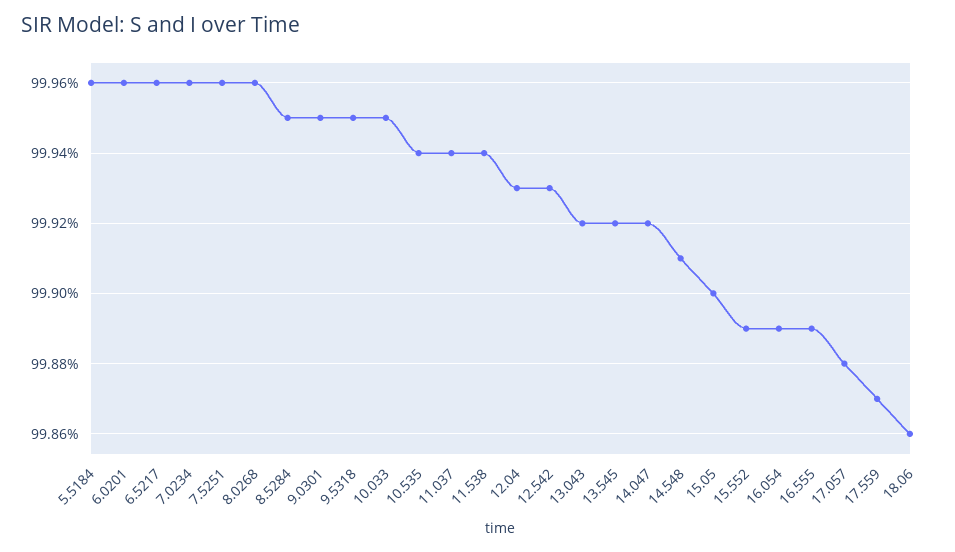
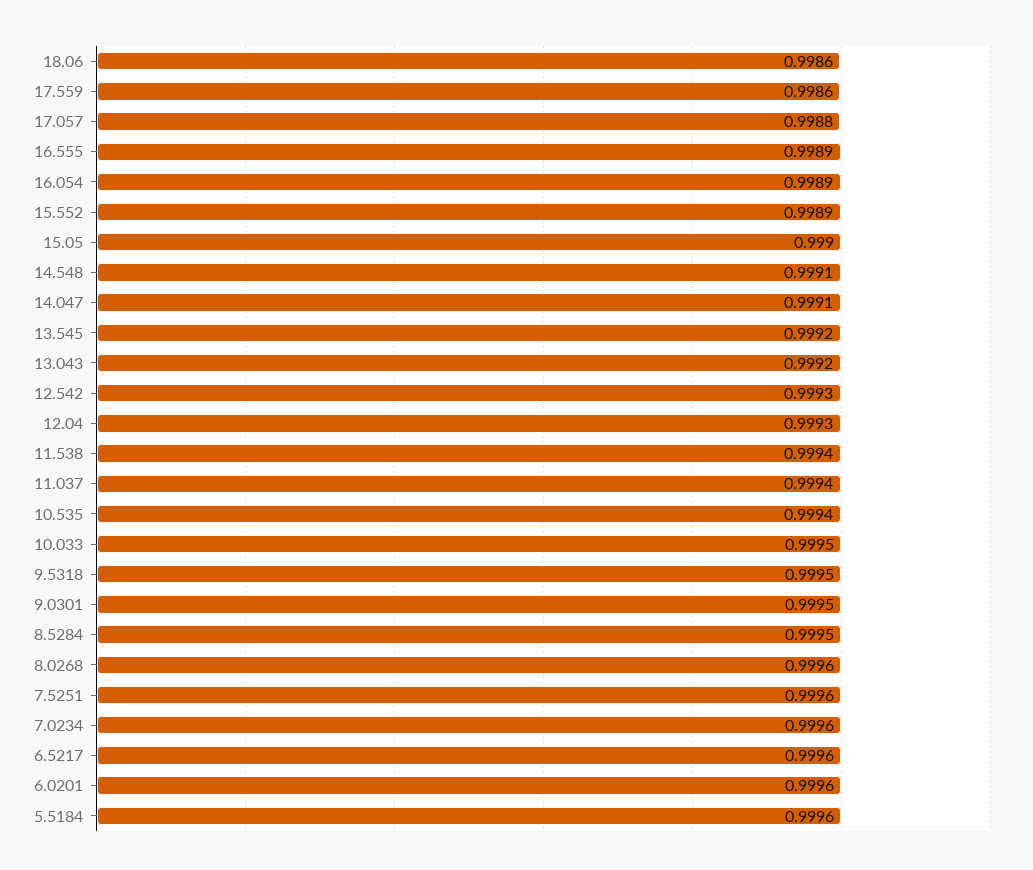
  {
    "5.5184": 0.9996,
    "6.0201": 0.9996,
    "6.5217": 0.9996,
    "7.0234": 0.9996,
    "7.5251": 0.9996,
    "8.0268": 0.9996,
    "8.5284": 0.9995,
    "9.0301": 0.9995,
    "9.5318": 0.9995,
    "10.033": 0.9995,
    "10.535": 0.9994,
    "11.037": 0.9994,
    "11.538": 0.9994,
    "12.04": 0.9993,
    "12.542": 0.9993,
    "13.043": 0.9992,
    "13.545": 0.9992,
-   "14.047": 0.9992,
+   "14.047": 0.9991,
    "14.548": 0.9991,
    "15.05": 0.999,
    "15.552": 0.9989,
    "16.054": 0.9989,
    "16.555": 0.9989,
    "17.057": 0.9988,
-   "17.559": 0.9987,
+   "17.559": 0.9986,
    "18.06": 0.9986
  }

